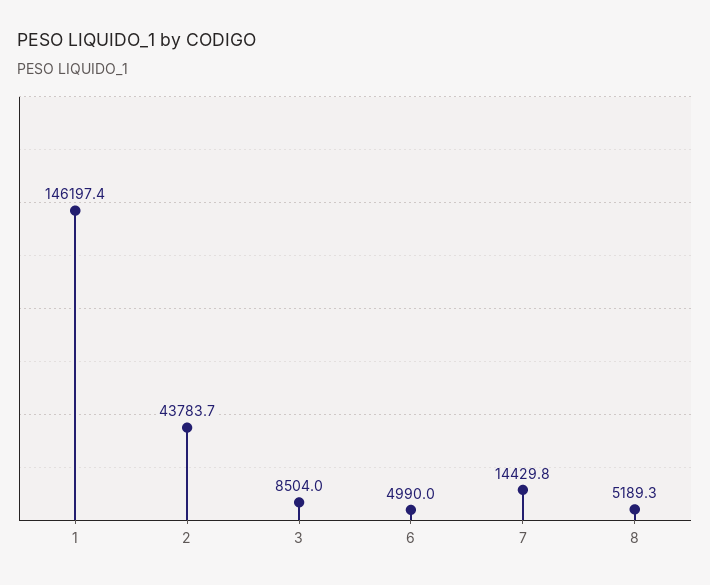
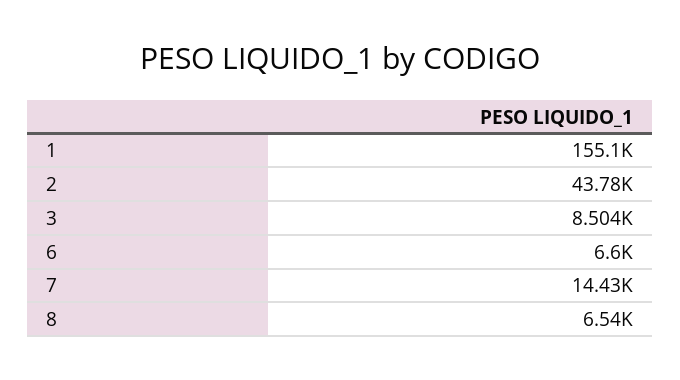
  {
-   "1": 146197.4,
+   "1": 155100,
    "2": 43783.7,
    "3": 8504,
-   "6": 4990,
+   "6": 6600,
    "7": 14429.8,
-   "8": 5189.3
+   "8": 6540
  }

